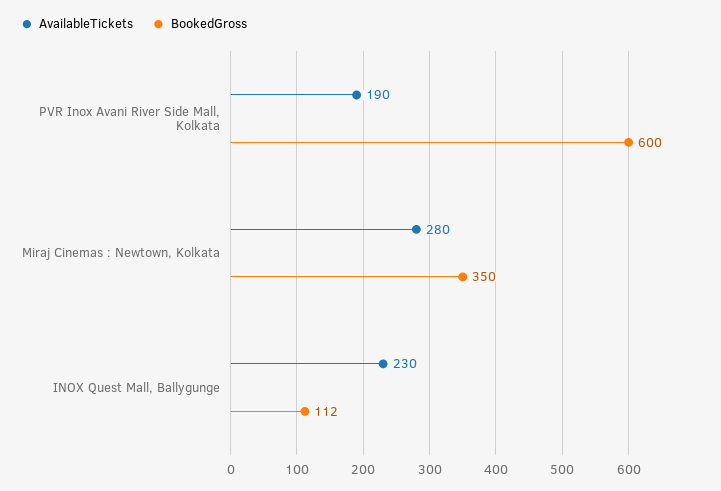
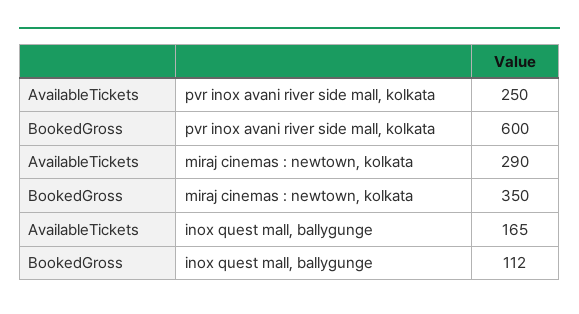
  {
    "AvailableTickets": {
-     "PVR Inox Avani River Side Mall, Kolkata": 190,
+     "PVR Inox Avani River Side Mall, Kolkata": 250,
-     "Miraj Cinemas : Newtown, Kolkata": 280,
+     "Miraj Cinemas : Newtown, Kolkata": 290,
-     "INOX Quest Mall, Ballygunge": 230
+     "INOX Quest Mall, Ballygunge": 165
    },
    "BookedGross": {
      "PVR Inox Avani River Side Mall, Kolkata": 600,
      "Miraj Cinemas : Newtown, Kolkata": 350,
      "INOX Quest Mall, Ballygunge": 112
    }
  }

